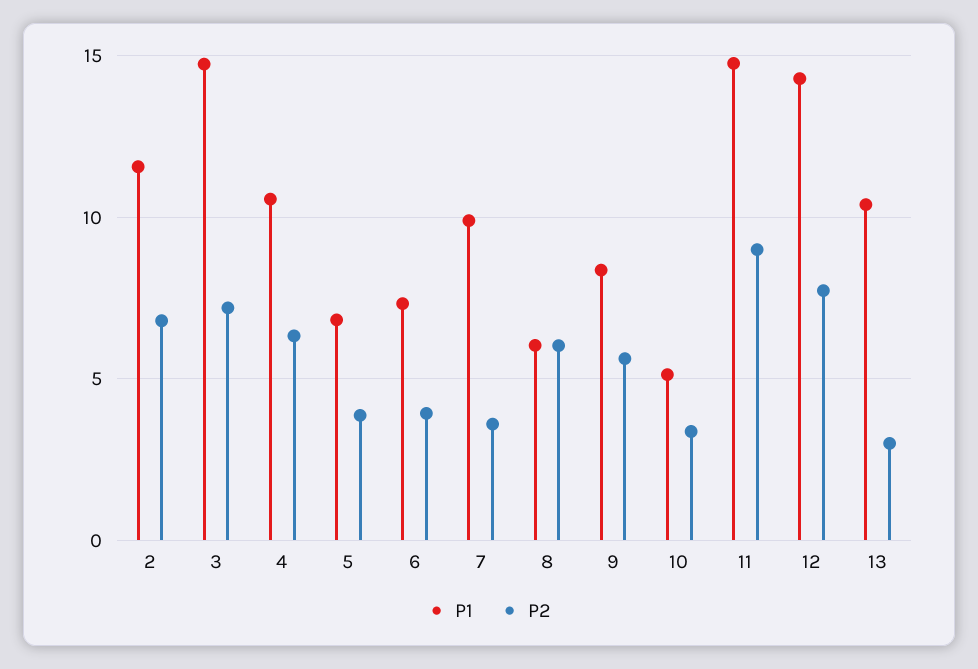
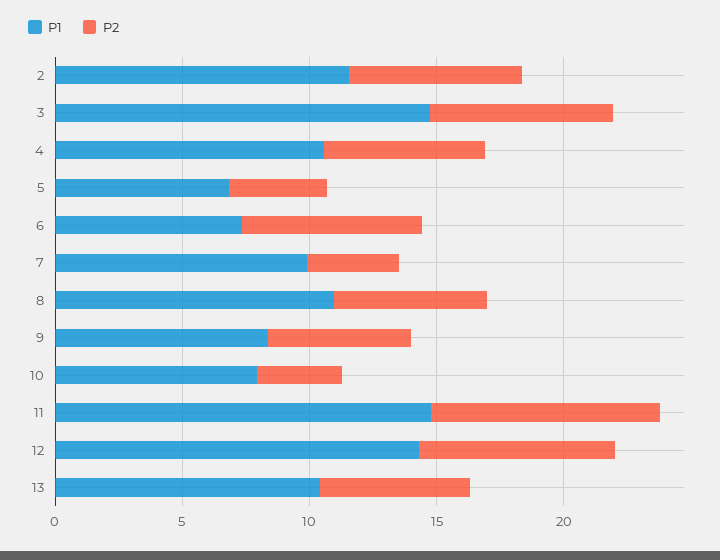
  {
    "P1": {
      "2": 11.5,
      "3": 15,
      "4": 10.5,
      "5": 7,
      "6": 7.5,
      "7": 10,
-     "8": 6,
+     "8": 11,
      "9": 8.5,
-     "10": 5,
+     "10": 8,
      "11": 15,
      "12": 14.5,
      "13": 10.5
    },
    "P2": {
      "2": 7,
      "3": 7,
      "4": 6.5,
      "5": 4,
-     "6": 4,
+     "6": 7,
      "7": 3.5,
      "8": 6,
      "9": 5.5,
      "10": 3.5,
      "11": 9,
      "12": 7.5,
-     "13": 3
+     "13": 6
    }
  }

